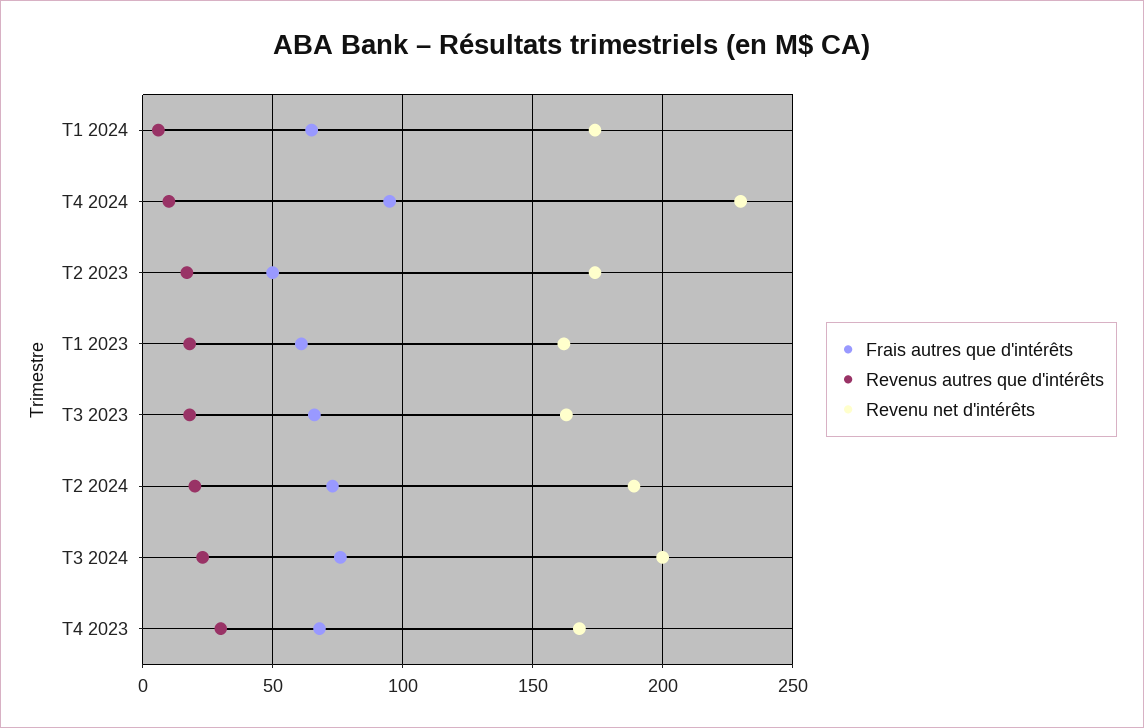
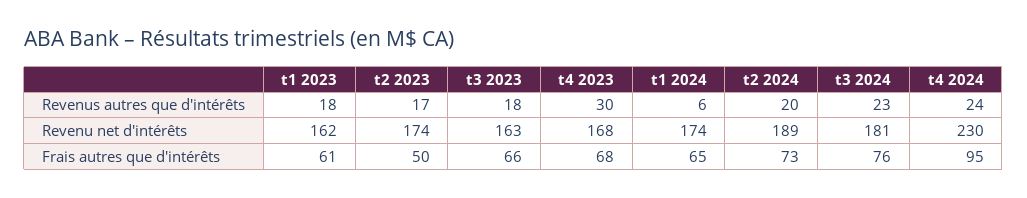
  {
    "Frais autres que d'intérêts": {
      "T1 2024": 65,
      "T4 2024": 95,
      "T2 2023": 50,
      "T1 2023": 61,
      "T3 2023": 66,
      "T2 2024": 73,
      "T3 2024": 76,
      "T4 2023": 68
    },
    "Revenus autres que d'intérêts": {
      "T1 2024": 6,
-     "T4 2024": 10,
+     "T4 2024": 24,
      "T2 2023": 17,
      "T1 2023": 18,
      "T3 2023": 18,
      "T2 2024": 20,
      "T3 2024": 23,
      "T4 2023": 30
    },
    "Revenu net d'intérêts": {
      "T1 2024": 174,
      "T4 2024": 230,
      "T2 2023": 174,
      "T1 2023": 162,
      "T3 2023": 163,
      "T2 2024": 189,
-     "T3 2024": 200,
+     "T3 2024": 181,
      "T4 2023": 168
    }
  }

